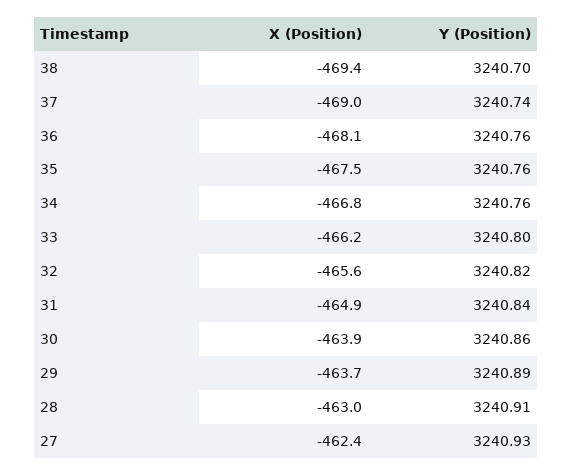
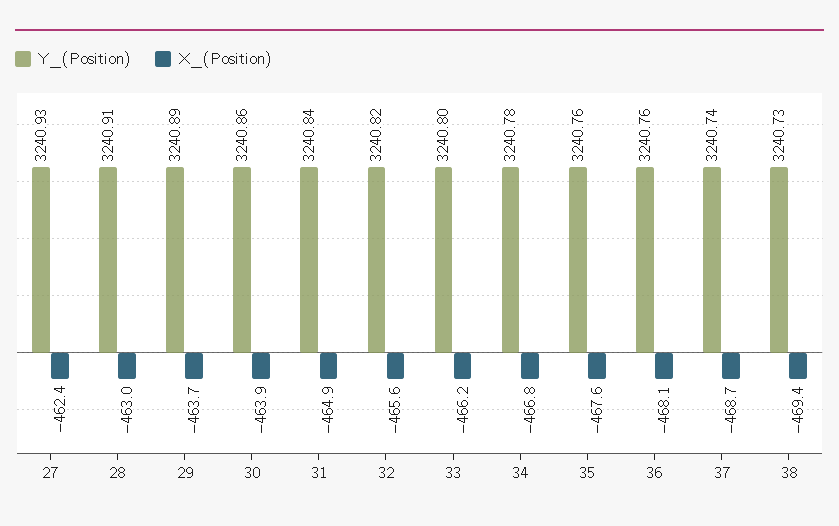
  {
    "X (Position)": {
      "38": -469.4,
-     "37": -469,
+     "37": -468.7,
      "36": -468.1,
-     "35": -467.5,
+     "35": -467.6,
      "34": -466.8,
      "33": -466.2,
      "32": -465.6,
      "31": -464.9,
      "30": -463.9,
      "29": -463.7,
      "28": -463,
      "27": -462.4
    },
    "Y (Position)": {
-     "38": 3240.7,
+     "38": 3240.73,
      "37": 3240.74,
      "36": 3240.76,
      "35": 3240.76,
-     "34": 3240.76,
+     "34": 3240.78,
      "33": 3240.8,
      "32": 3240.82,
      "31": 3240.84,
      "30": 3240.86,
      "29": 3240.89,
      "28": 3240.91,
      "27": 3240.93
    }
  }

